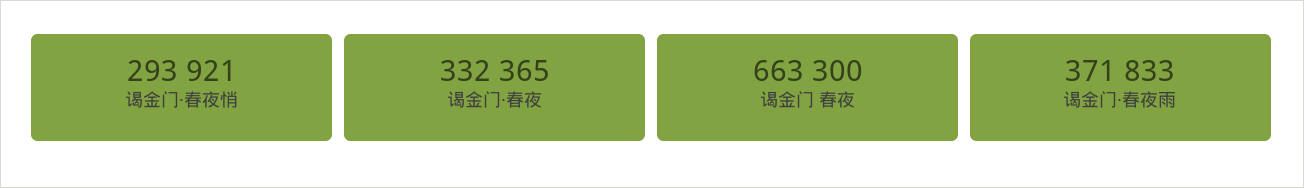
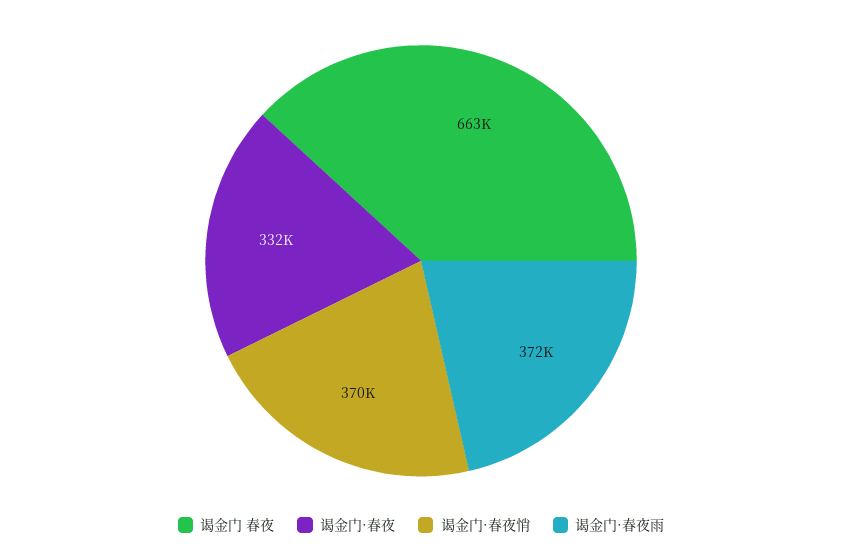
  {
-   "谒金门·春夜悄": 293921,
+   "谒金门·春夜悄": 370000,
    "谒金门·春夜": 332365,
    "谒金门 春夜": 663300,
    "谒金门·春夜雨": 371833
  }

